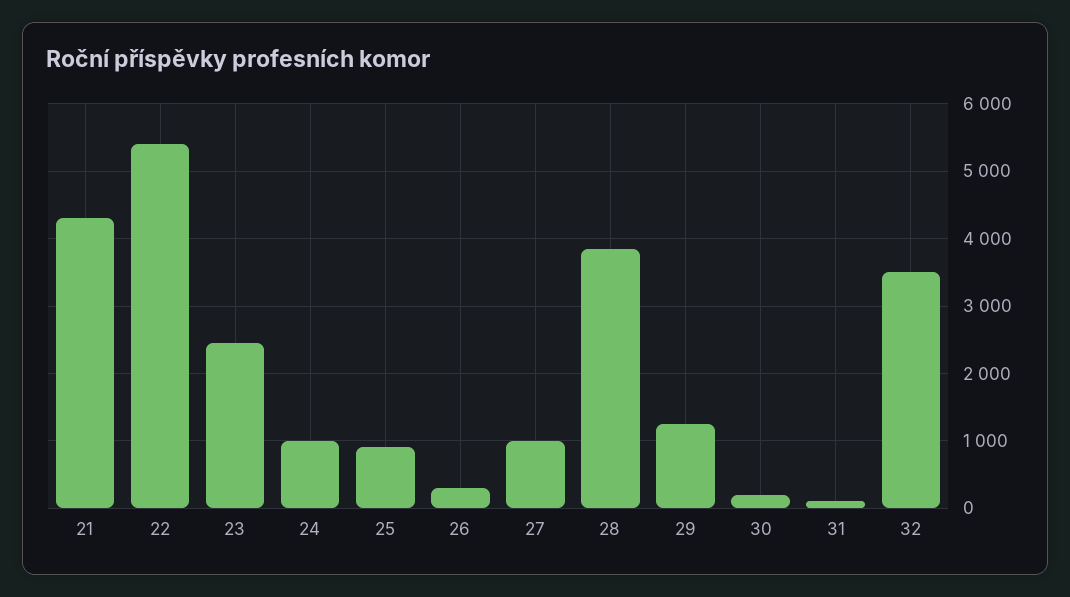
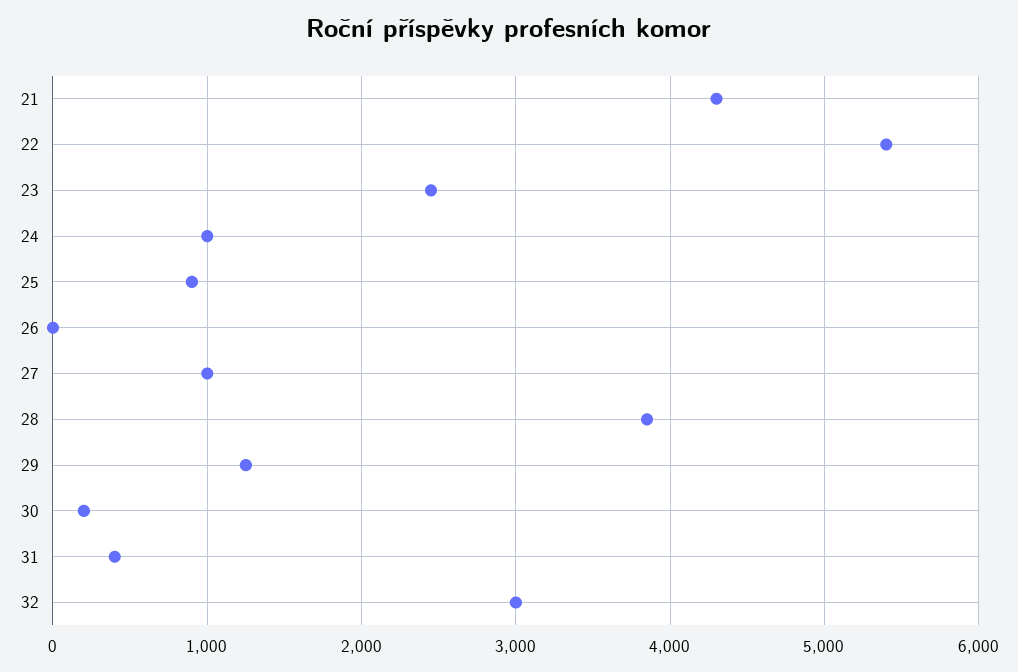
  {
    "21": 4300,
    "22": 5400,
    "23": 2500,
    "24": 1000,
    "25": 900,
-   "26": 300,
+   "26": 0,
    "27": 1000,
    "28": 3900,
    "29": 1300,
    "30": 200,
-   "31": 100,
+   "31": 400,
-   "32": 3500
+   "32": 3000
  }

